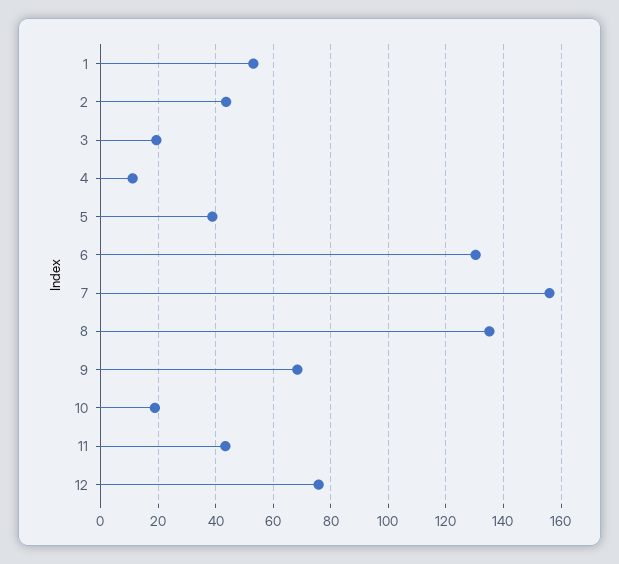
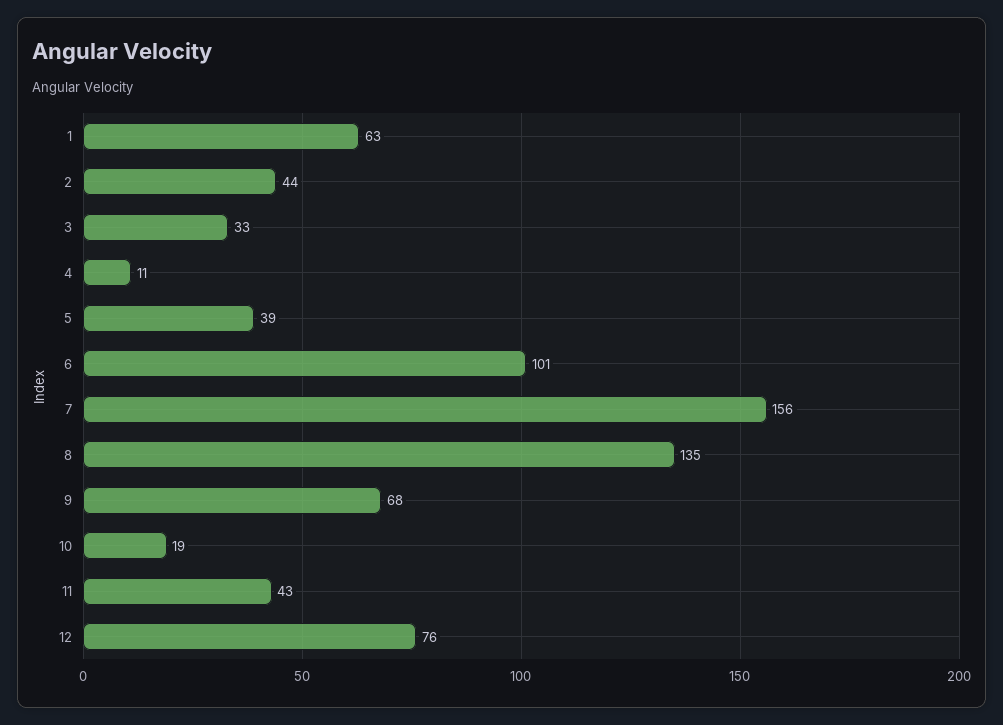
  {
-   "1": 52.5,
+   "1": 63,
    "2": 44,
-   "3": 20,
+   "3": 33,
    "4": 11,
    "5": 39,
-   "6": 130,
+   "6": 101,
    "7": 156,
    "8": 135,
    "9": 68,
    "10": 19,
    "11": 43,
    "12": 76
  }

